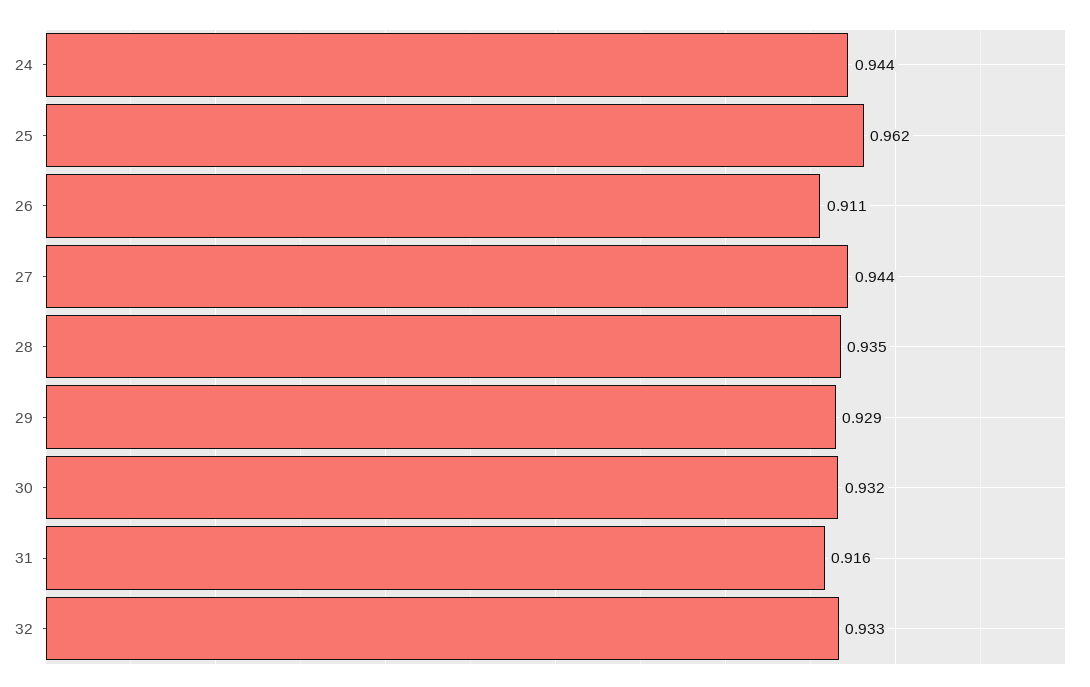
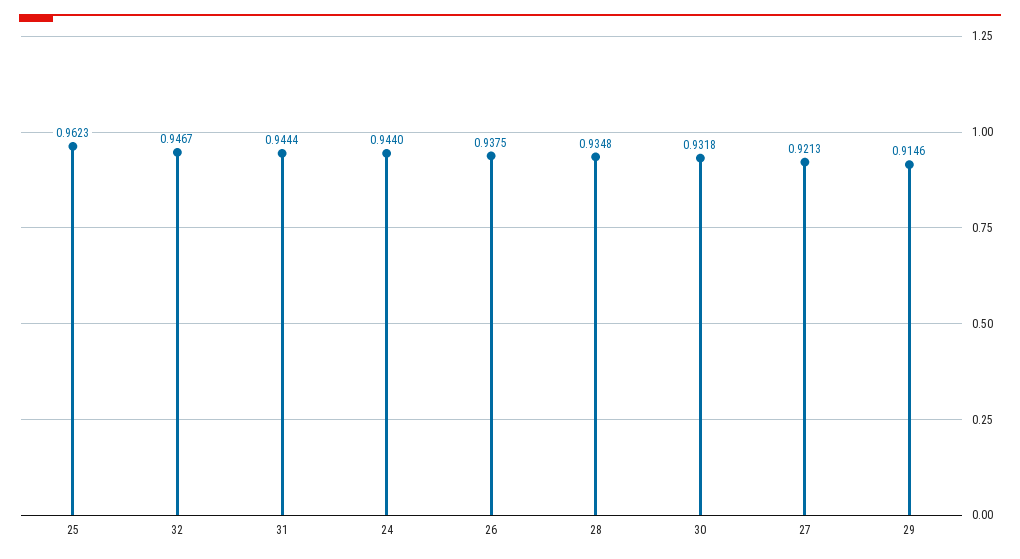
  {
    "24": 0.944,
    "25": 0.9623,
-   "26": 0.911,
+   "26": 0.9375,
-   "27": 0.944,
+   "27": 0.9213,
    "28": 0.9348,
-   "29": 0.929,
+   "29": 0.9146,
    "30": 0.9318,
-   "31": 0.916,
+   "31": 0.9444,
-   "32": 0.933
+   "32": 0.9467
  }

